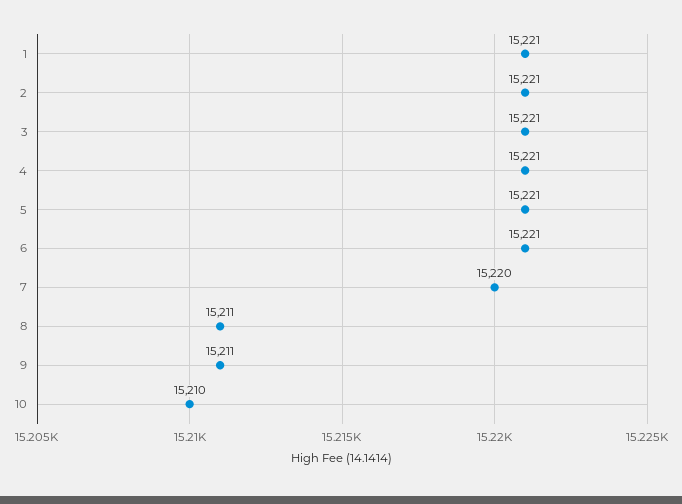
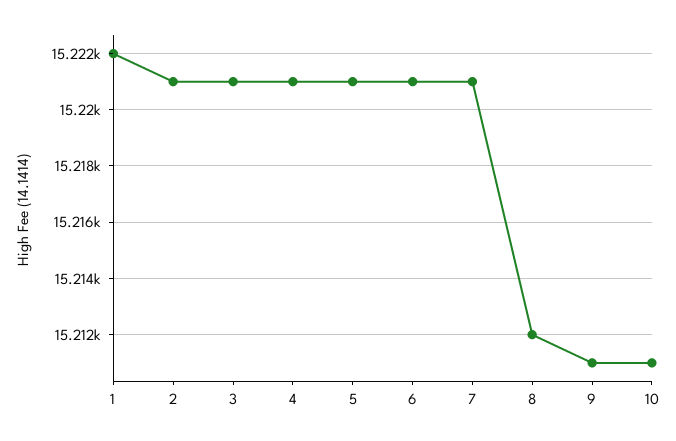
  {
-   "1": 15221,
+   "1": 15222,
    "2": 15221,
    "3": 15221,
    "4": 15221,
    "5": 15221,
    "6": 15221,
-   "7": 15220,
+   "7": 15221,
-   "8": 15211,
+   "8": 15212,
    "9": 15211,
-   "10": 15210
+   "10": 15211
  }

